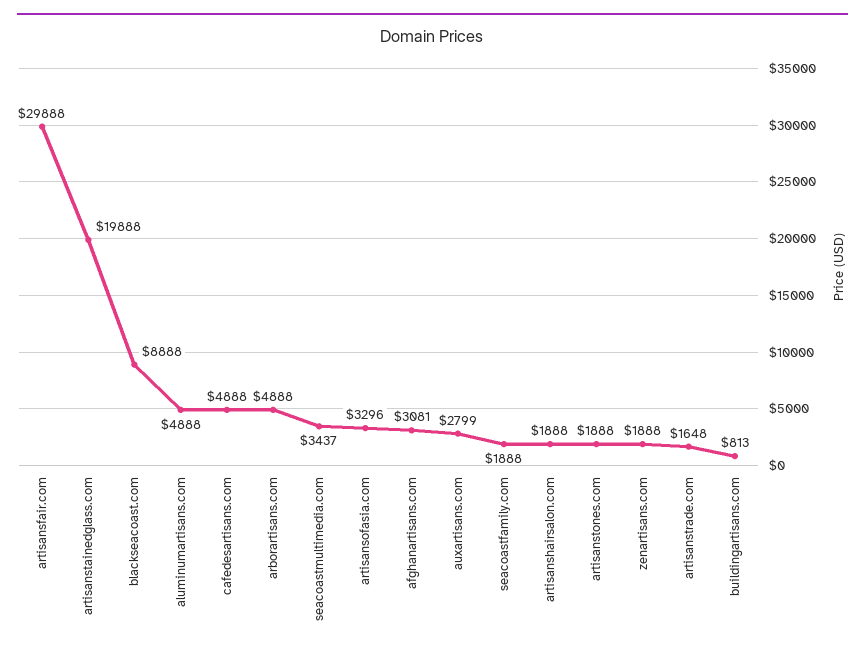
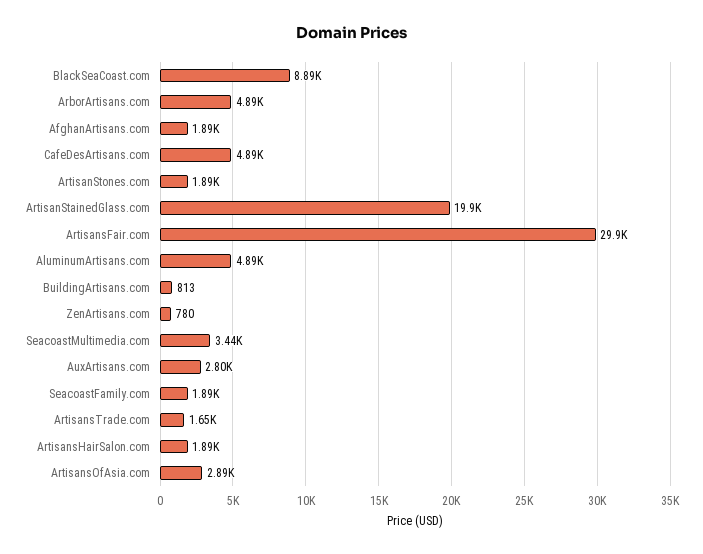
  {
    "artisansfair.com": 29888,
    "artisanstainedglass.com": 19888,
    "blackseacoast.com": 8888,
    "aluminumartisans.com": 4888,
    "cafedesartisans.com": 4888,
    "arborartisans.com": 4888,
    "seacoastmultimedia.com": 3437,
-   "artisansofasia.com": 3296,
+   "artisansofasia.com": 2890,
-   "afghanartisans.com": 3081,
+   "afghanartisans.com": 1890,
    "auxartisans.com": 2799,
    "seacoastfamily.com": 1888,
    "artisanshairsalon.com": 1888,
    "artisanstones.com": 1888,
-   "zenartisans.com": 1888,
+   "zenartisans.com": 780,
    "artisanstrade.com": 1648,
    "buildingartisans.com": 813
  }

